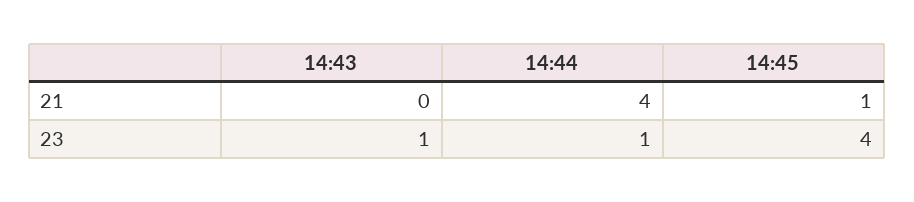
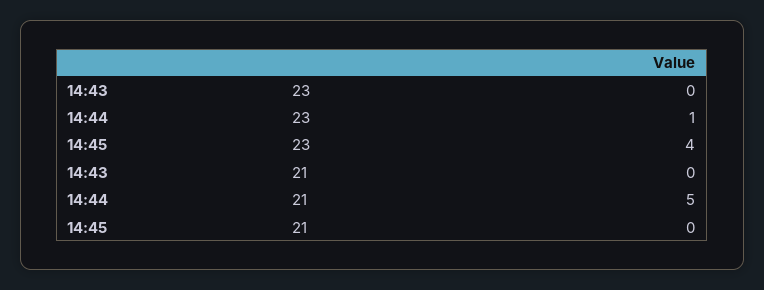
  {
    "14:43": {
      "21": 0,
-     "23": 1
+     "23": 0
    },
    "14:44": {
-     "21": 4,
+     "21": 5,
      "23": 1
    },
    "14:45": {
-     "21": 1,
+     "21": 0,
      "23": 4
    }
  }

